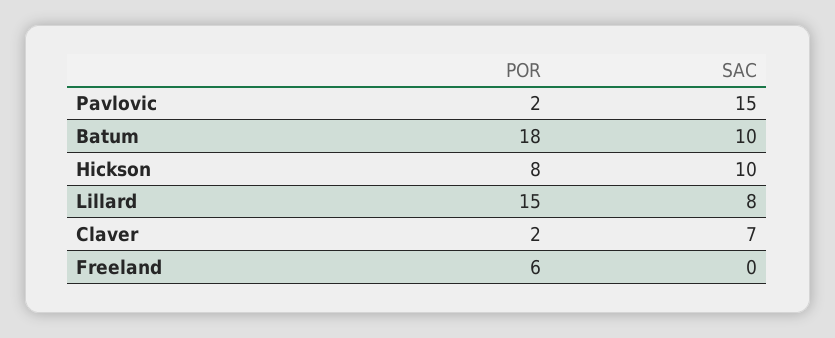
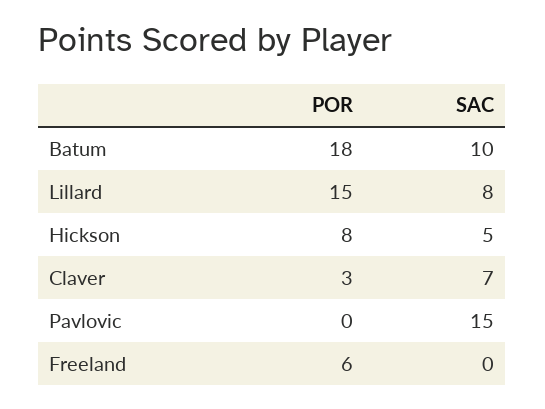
  {
    "POR": {
-     "Pavlovic": 2,
+     "Pavlovic": 0,
      "Batum": 18,
      "Hickson": 8,
      "Lillard": 15,
-     "Claver": 2,
+     "Claver": 3,
      "Freeland": 6
    },
    "SAC": {
      "Pavlovic": 15,
      "Batum": 10,
-     "Hickson": 10,
+     "Hickson": 5,
      "Lillard": 8,
      "Claver": 7,
      "Freeland": 0
    }
  }

